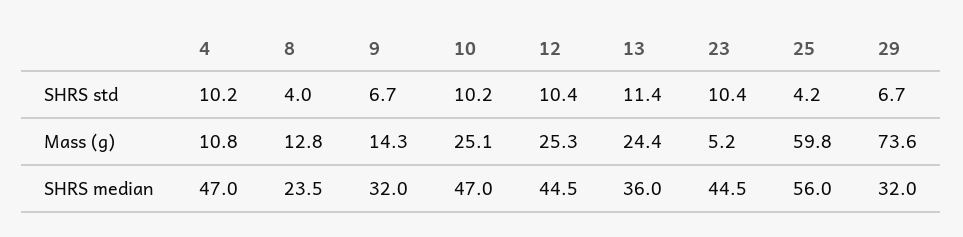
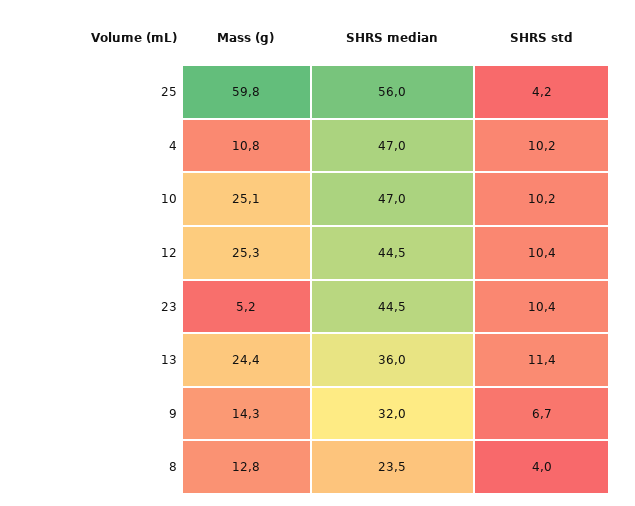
  {
    "4": {
      "SHRS std": 10.2,
      "Mass (g)": 10.8,
      "SHRS median": 47
    },
    "8": {
      "SHRS std": 4,
      "Mass (g)": 12.8,
      "SHRS median": 23.5
    },
    "9": {
      "SHRS std": 6.7,
      "Mass (g)": 14.3,
      "SHRS median": 32
    },
    "10": {
      "SHRS std": 10.2,
      "Mass (g)": 25.1,
      "SHRS median": 47
    },
    "12": {
      "SHRS std": 10.4,
      "Mass (g)": 25.3,
      "SHRS median": 44.5
    },
    "13": {
      "SHRS std": 11.4,
      "Mass (g)": 24.4,
      "SHRS median": 36
    },
    "23": {
      "SHRS std": 10.4,
      "Mass (g)": 5.2,
      "SHRS median": 44.5
    },
    "25": {
      "SHRS std": 4.2,
      "Mass (g)": 59.8,
      "SHRS median": 56
-   },
+   }
-   "29": {
-     "SHRS std": 6.7,
-     "Mass (g)": 73.6,
-     "SHRS median": 32
-   }
  }

